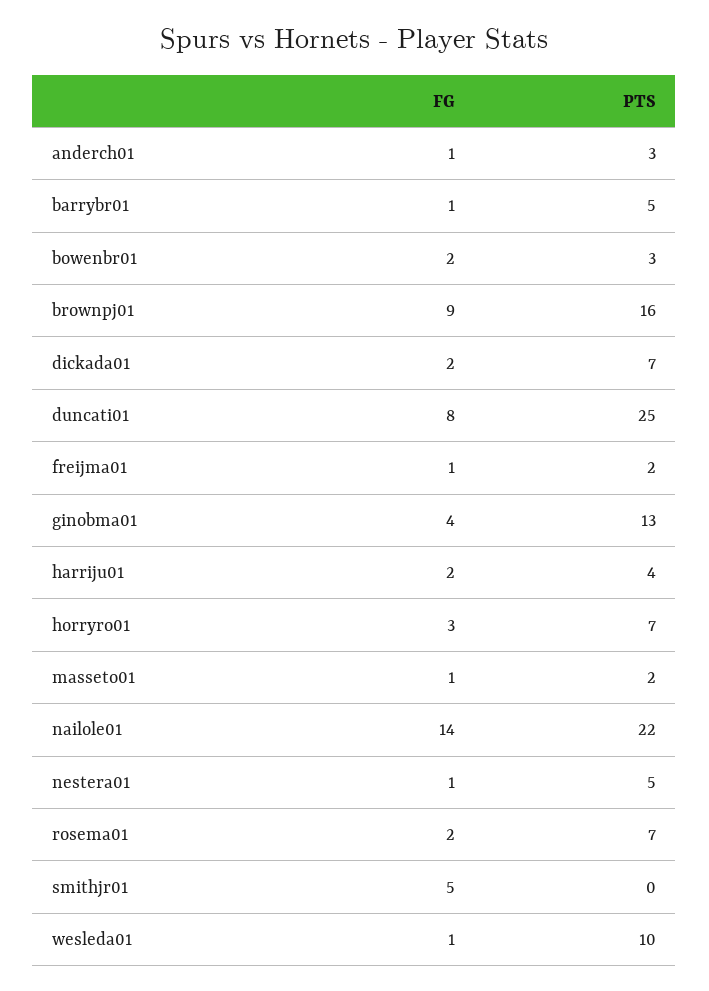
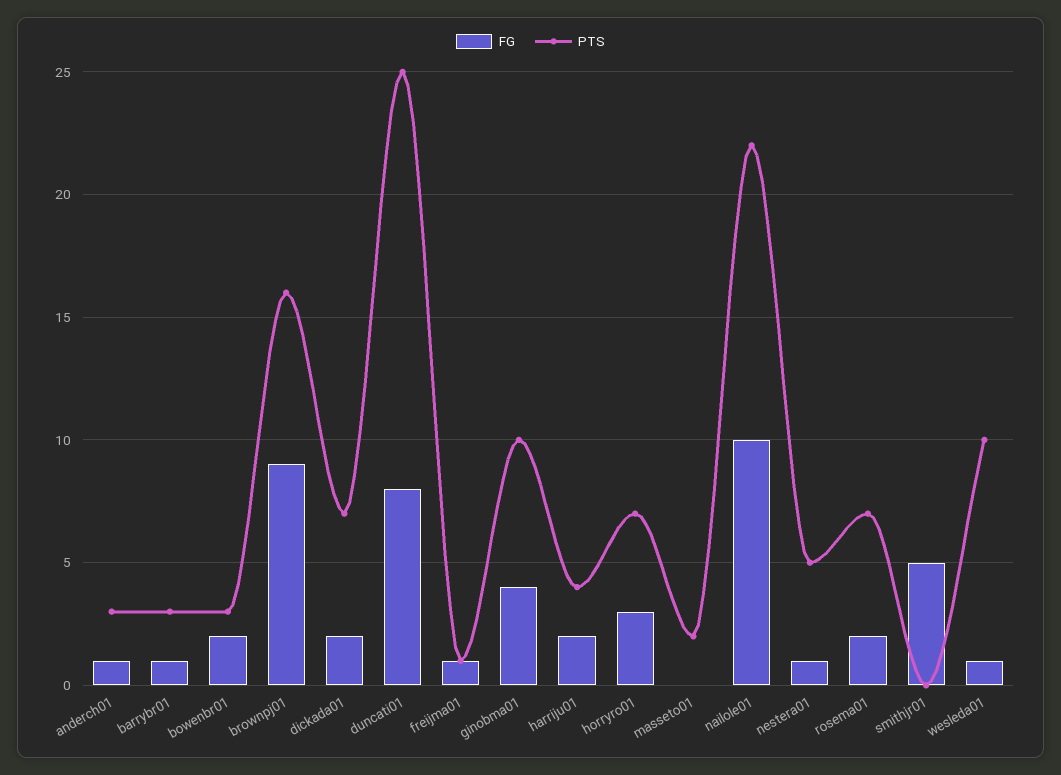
  {
    "FG": {
      "anderch01": 1,
      "barrybr01": 1,
      "bowenbr01": 2,
      "brownpj01": 9,
      "dickada01": 2,
      "duncati01": 8,
      "freijma01": 1,
      "ginobma01": 4,
      "harriju01": 2,
      "horryro01": 3,
-     "masseto01": 1,
+     "masseto01": 0,
-     "nailole01": 14,
+     "nailole01": 10,
      "nestera01": 1,
      "rosema01": 2,
      "smithjr01": 5,
      "wesleda01": 1
    },
    "PTS": {
      "anderch01": 3,
-     "barrybr01": 5,
+     "barrybr01": 3,
      "bowenbr01": 3,
      "brownpj01": 16,
      "dickada01": 7,
      "duncati01": 25,
-     "freijma01": 2,
+     "freijma01": 1,
-     "ginobma01": 13,
+     "ginobma01": 10,
      "harriju01": 4,
      "horryro01": 7,
      "masseto01": 2,
      "nailole01": 22,
      "nestera01": 5,
      "rosema01": 7,
      "smithjr01": 0,
      "wesleda01": 10
    }
  }

